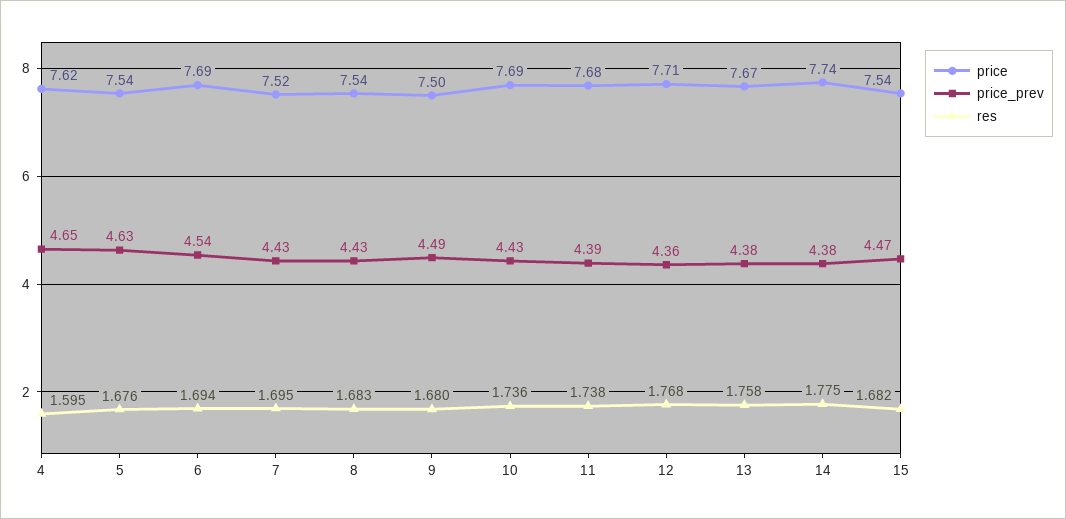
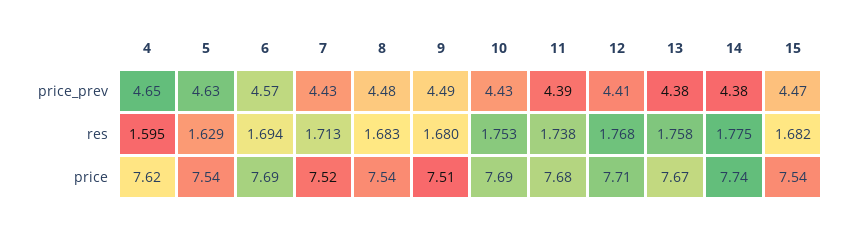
  {
    "price": {
      "4": 7.62,
      "5": 7.54,
      "6": 7.69,
      "7": 7.52,
      "8": 7.54,
-     "9": 7.5,
+     "9": 7.51,
      "10": 7.69,
      "11": 7.68,
      "12": 7.71,
      "13": 7.67,
      "14": 7.74,
      "15": 7.54
    },
    "price_prev": {
      "4": 4.65,
      "5": 4.63,
-     "6": 4.54,
+     "6": 4.57,
      "7": 4.43,
-     "8": 4.43,
+     "8": 4.48,
      "9": 4.49,
      "10": 4.43,
      "11": 4.39,
-     "12": 4.36,
+     "12": 4.41,
      "13": 4.38,
      "14": 4.38,
      "15": 4.47
    },
    "res": {
      "4": 1.595,
-     "5": 1.676,
+     "5": 1.629,
      "6": 1.694,
-     "7": 1.695,
+     "7": 1.713,
      "8": 1.683,
      "9": 1.68,
-     "10": 1.736,
+     "10": 1.753,
      "11": 1.738,
      "12": 1.768,
      "13": 1.758,
      "14": 1.775,
      "15": 1.682
    }
  }

